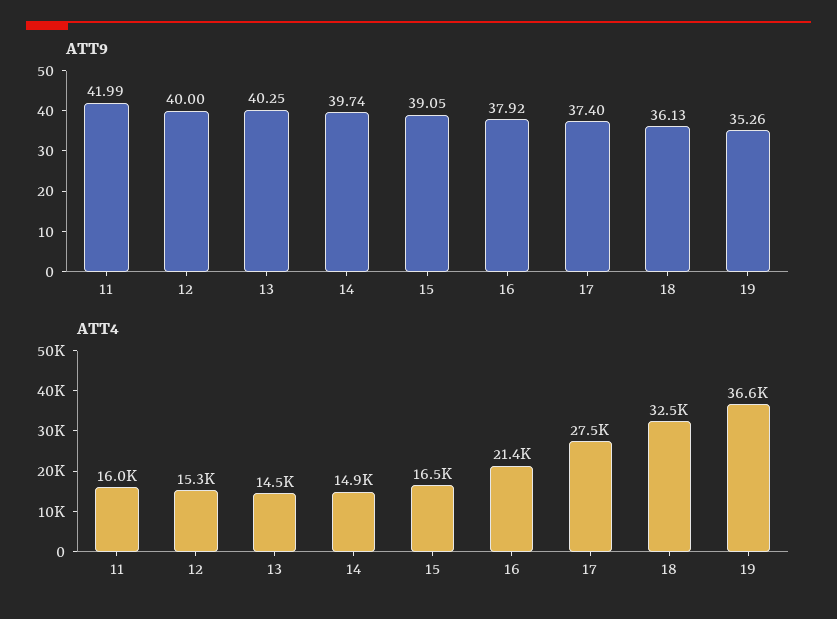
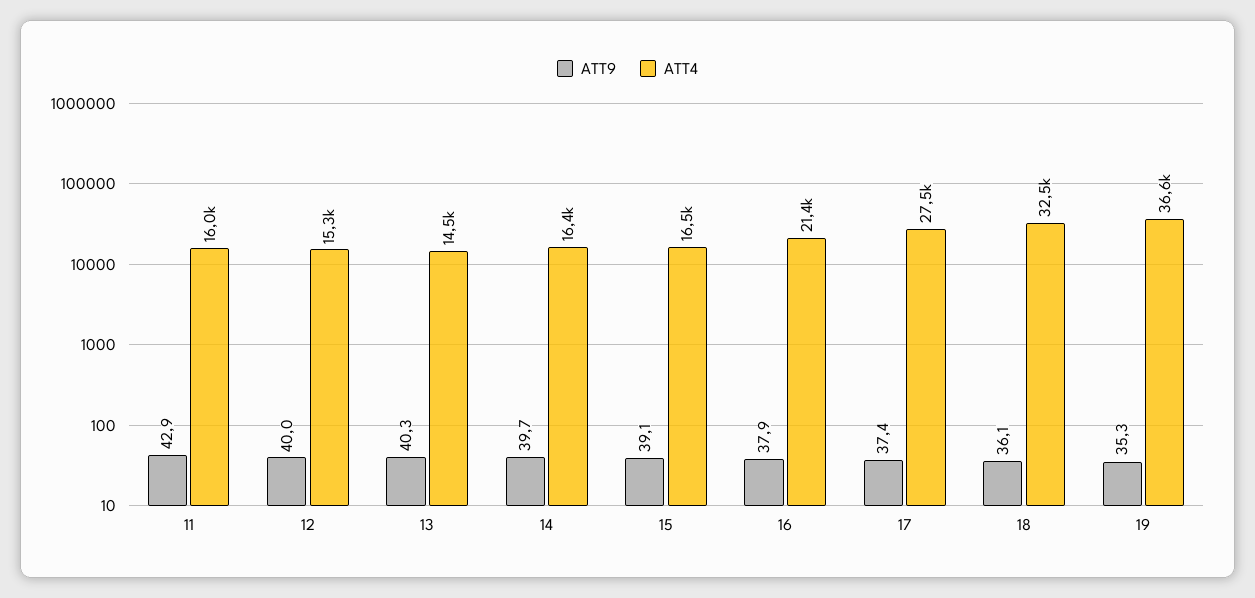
  {
    "ATT9": {
-     "11": 41.99,
+     "11": 42.9,
      "12": 40,
      "13": 40.25,
      "14": 39.74,
      "15": 39.05,
      "16": 37.92,
      "17": 37.4,
      "18": 36.13,
      "19": 35.26
    },
    "ATT4": {
      "11": 16000,
      "12": 15300,
      "13": 14500,
-     "14": 14900,
+     "14": 16400,
      "15": 16500,
      "16": 21400,
      "17": 27500,
      "18": 32500,
      "19": 36600
    }
  }

